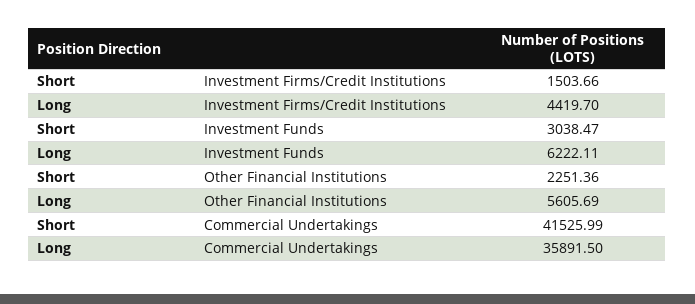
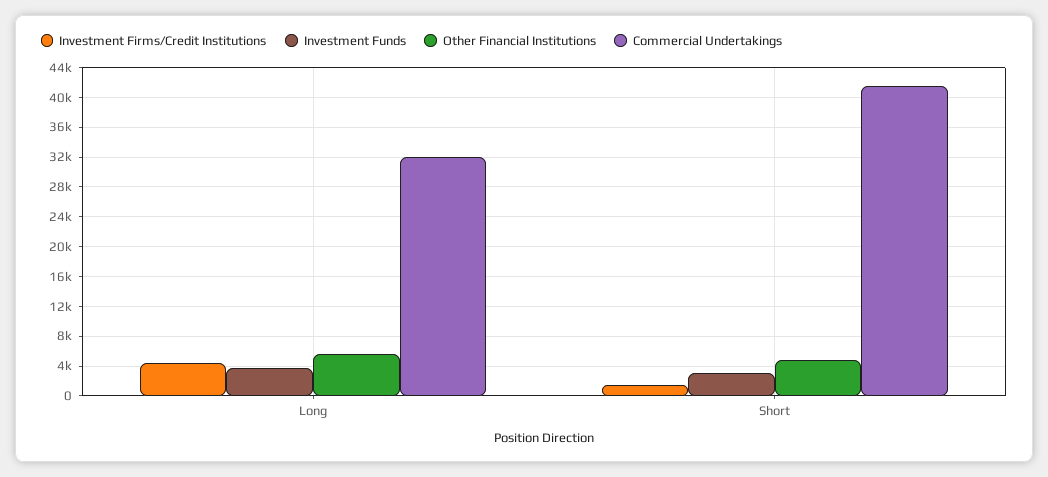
  {
    "Investment Firms/Credit Institutions": {
      "Short": 1503.66,
      "Long": 4419.7
    },
    "Investment Funds": {
      "Short": 3038.47,
-     "Long": 6222.11
+     "Long": 4000
    },
    "Other Financial Institutions": {
-     "Short": 2251.36,
+     "Short": 5000,
      "Long": 5605.69
    },
    "Commercial Undertakings": {
      "Short": 41525.99,
-     "Long": 35891.5
+     "Long": 32000
    }
  }

